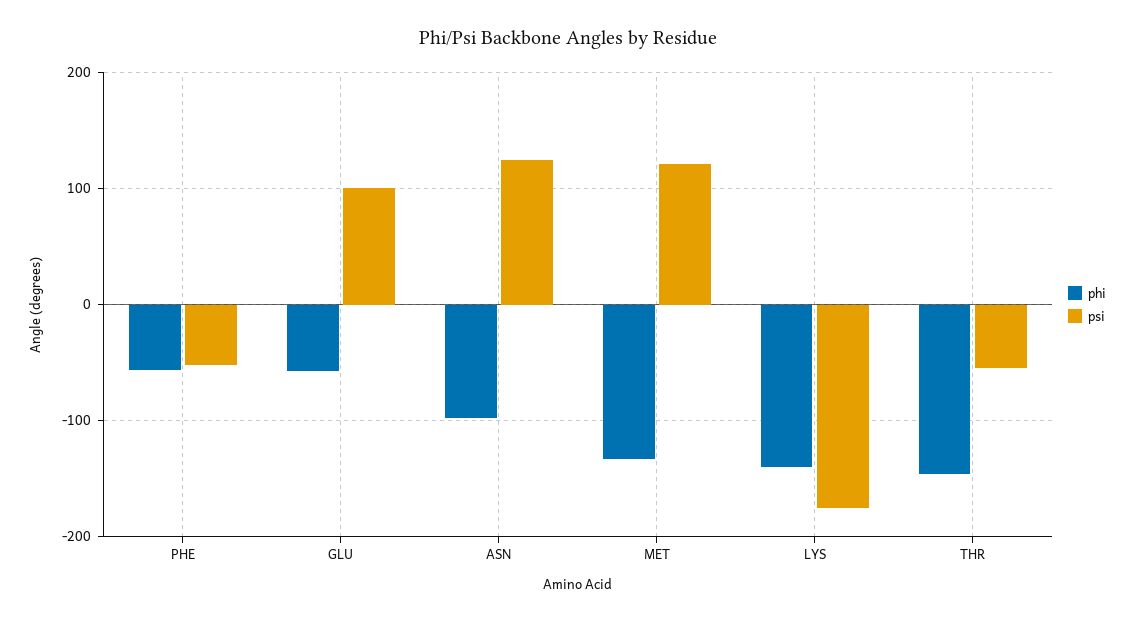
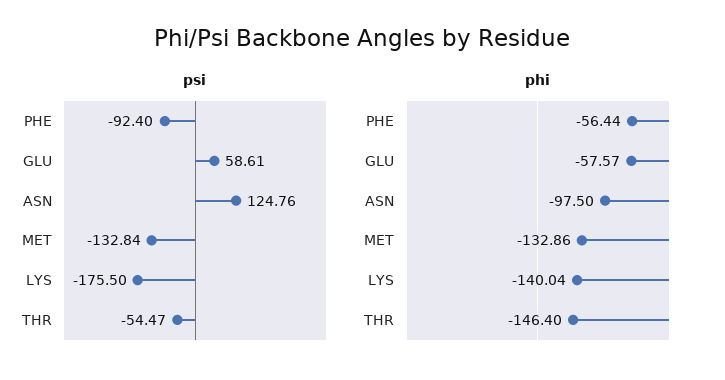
  {
    "phi": {
      "PHE": -56.44,
      "GLU": -57.57,
      "ASN": -97.5,
      "MET": -132.86,
      "LYS": -140.04,
      "THR": -146.4
    },
    "psi": {
-     "PHE": -50,
+     "PHE": -92.4,
-     "GLU": 100,
+     "GLU": 58.61,
      "ASN": 124.76,
-     "MET": 120,
+     "MET": -132.84,
      "LYS": -175.5,
      "THR": -54.47
    }
  }

